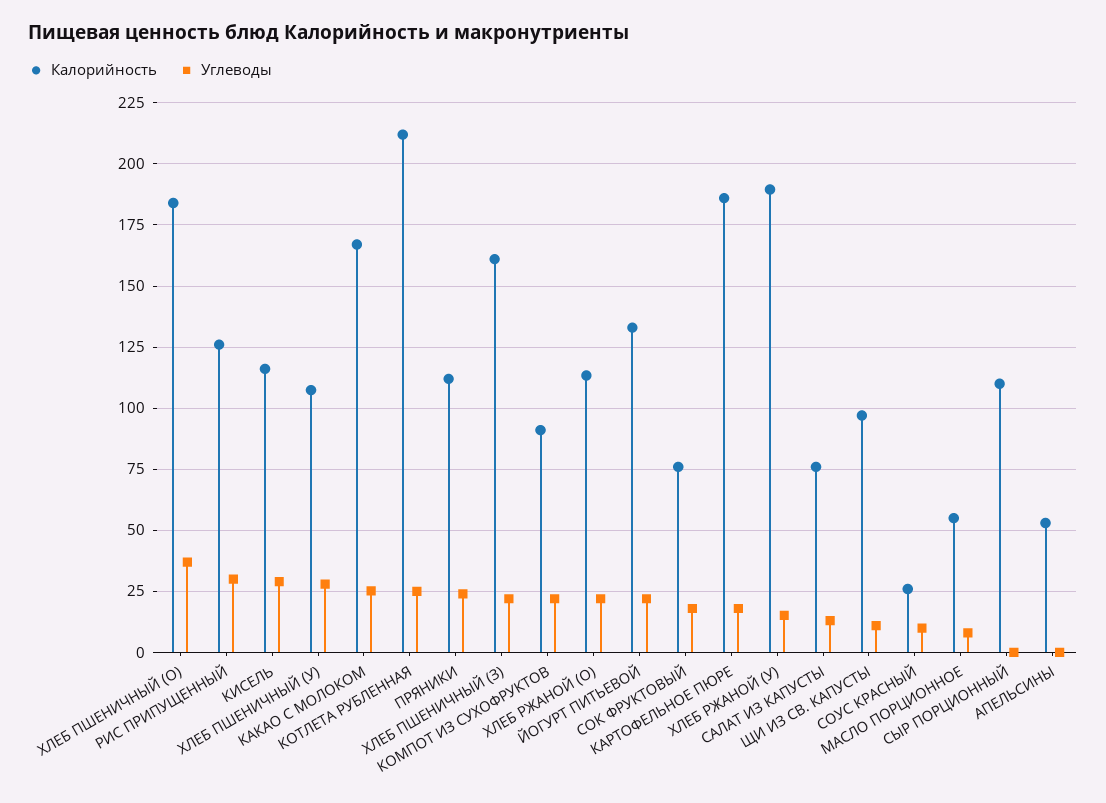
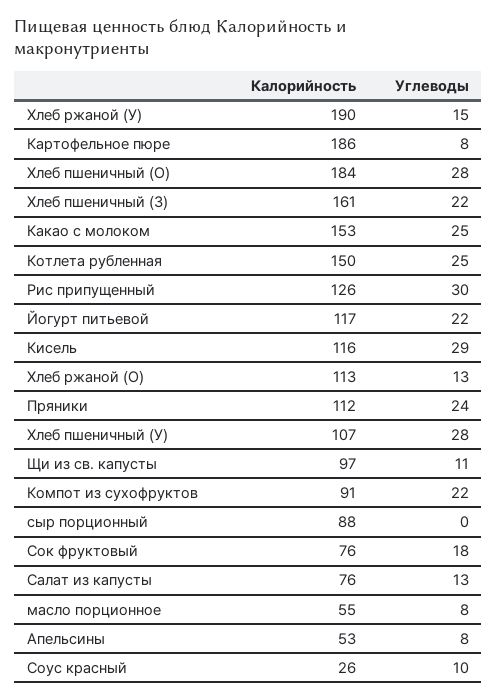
  {
    "Калорийность": {
      "ХЛЕБ ПШЕНИЧНЫЙ (О)": 184,
      "РИС ПРИПУЩЕННЫЙ": 126,
      "КИСЕЛЬ": 116,
      "ХЛЕБ ПШЕНИЧНЫЙ (У)": 107,
-     "КАКАО С МОЛОКОМ": 167.5,
+     "КАКАО С МОЛОКОМ": 153,
-     "КОТЛЕТА РУБЛЕННАЯ": 212.5,
+     "КОТЛЕТА РУБЛЕННАЯ": 150,
      "ПРЯНИКИ": 112,
      "ХЛЕБ ПШЕНИЧНЫЙ (З)": 161,
      "КОМПОТ ИЗ СУХОФРУКТОВ": 91,
      "ХЛЕБ РЖАНОЙ (О)": 113,
-     "ЙОГУРТ ПИТЬЕВОЙ": 132.5,
+     "ЙОГУРТ ПИТЬЕВОЙ": 117,
      "СОК ФРУКТОВЫЙ": 76,
      "КАРТОФЕЛЬНОЕ ПЮРЕ": 186,
      "ХЛЕБ РЖАНОЙ (У)": 190,
      "САЛАТ ИЗ КАПУСТЫ": 76,
      "ЩИ ИЗ СВ. КАПУСТЫ": 97,
      "СОУС КРАСНЫЙ": 26,
      "МАСЛО ПОРЦИОННОЕ": 55,
-     "СЫР ПОРЦИОННЫЙ": 110,
+     "СЫР ПОРЦИОННЫЙ": 88,
      "АПЕЛЬСИНЫ": 53
    },
    "Углеводы": {
-     "ХЛЕБ ПШЕНИЧНЫЙ (О)": 37.5,
+     "ХЛЕБ ПШЕНИЧНЫЙ (О)": 28,
      "РИС ПРИПУЩЕННЫЙ": 30,
      "КИСЕЛЬ": 29,
      "ХЛЕБ ПШЕНИЧНЫЙ (У)": 28,
      "КАКАО С МОЛОКОМ": 25,
      "КОТЛЕТА РУБЛЕННАЯ": 25,
      "ПРЯНИКИ": 24,
      "ХЛЕБ ПШЕНИЧНЫЙ (З)": 22,
      "КОМПОТ ИЗ СУХОФРУКТОВ": 22,
-     "ХЛЕБ РЖАНОЙ (О)": 22.5,
+     "ХЛЕБ РЖАНОЙ (О)": 13,
      "ЙОГУРТ ПИТЬЕВОЙ": 22,
      "СОК ФРУКТОВЫЙ": 18,
-     "КАРТОФЕЛЬНОЕ ПЮРЕ": 17.5,
+     "КАРТОФЕЛЬНОЕ ПЮРЕ": 8,
      "ХЛЕБ РЖАНОЙ (У)": 15,
      "САЛАТ ИЗ КАПУСТЫ": 13,
      "ЩИ ИЗ СВ. КАПУСТЫ": 11,
      "СОУС КРАСНЫЙ": 10,
      "МАСЛО ПОРЦИОННОЕ": 8,
      "СЫР ПОРЦИОННЫЙ": 0,
-     "АПЕЛЬСИНЫ": 0
+     "АПЕЛЬСИНЫ": 8
    }
  }

